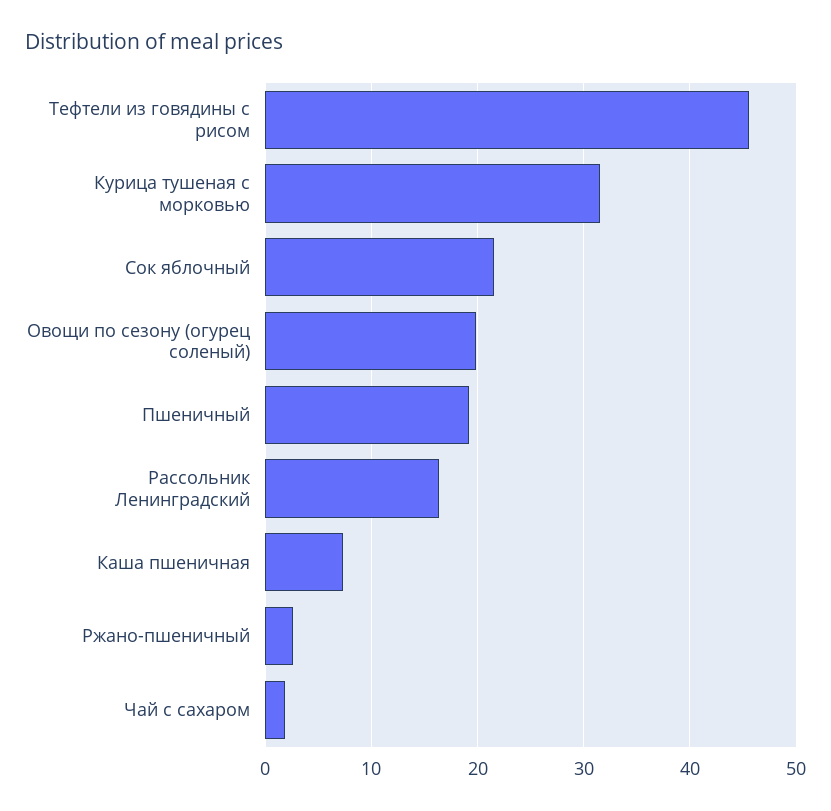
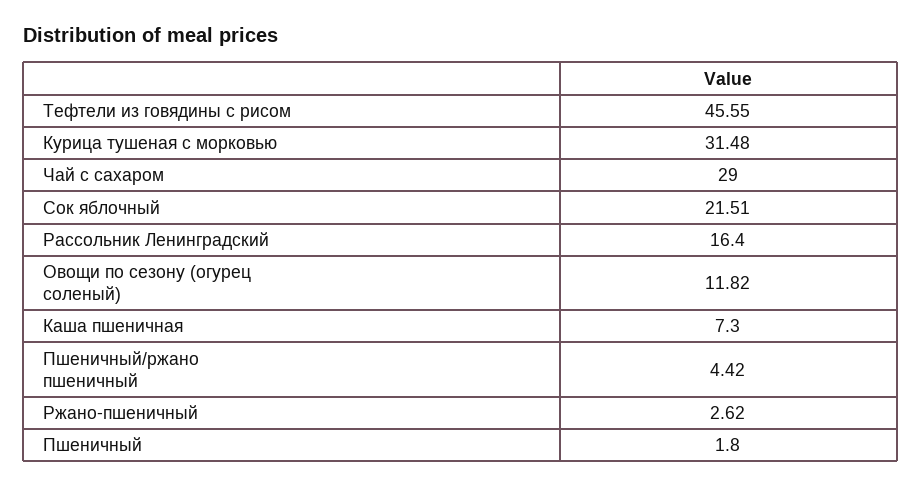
  {
    "Тефтели из говядины с рисом": 45.55,
    "Курица тушеная с морковью": 31.48,
    "Сок яблочный": 21.51,
-   "Овощи по сезону (огурец соленый)": 20,
+   "Овощи по сезону (огурец соленый)": 11.82,
-   "Пшеничный": 19,
+   "Пшеничный": 1.8,
    "Рассольник Ленинградский": 16.4,
    "Каша пшеничная": 7.3,
    "Ржано-пшеничный": 2.62,
-   "Чай с сахаром": 2
+   "Чай с сахаром": 29,
+   "Пшеничный/ржано пшеничный": 4.42
  }

